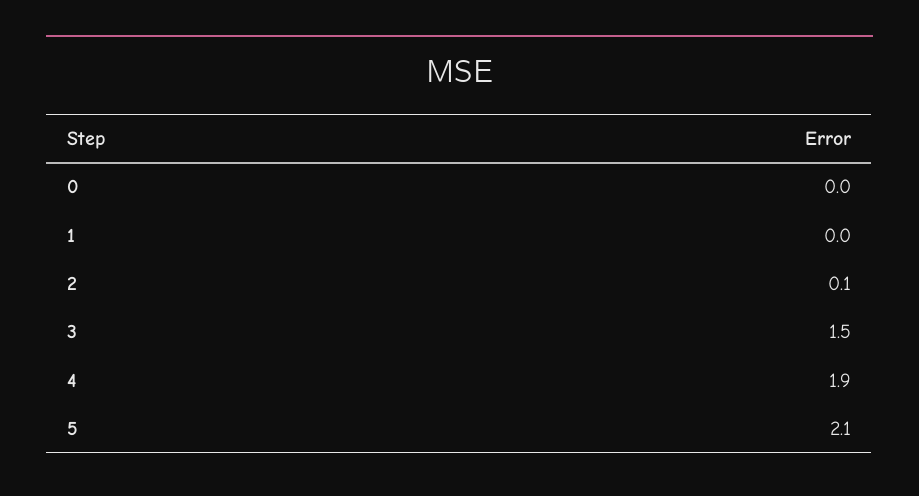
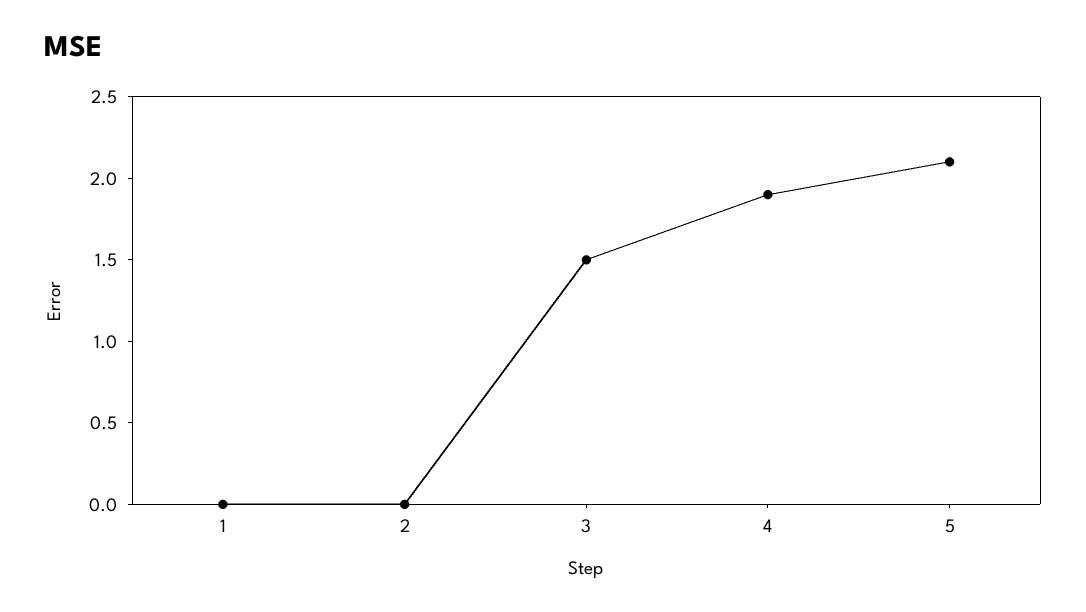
  {
-   "0": 0,
    "1": 0,
-   "2": 0.1,
+   "2": 0,
    "3": 1.5,
    "4": 1.9,
    "5": 2.1
  }

